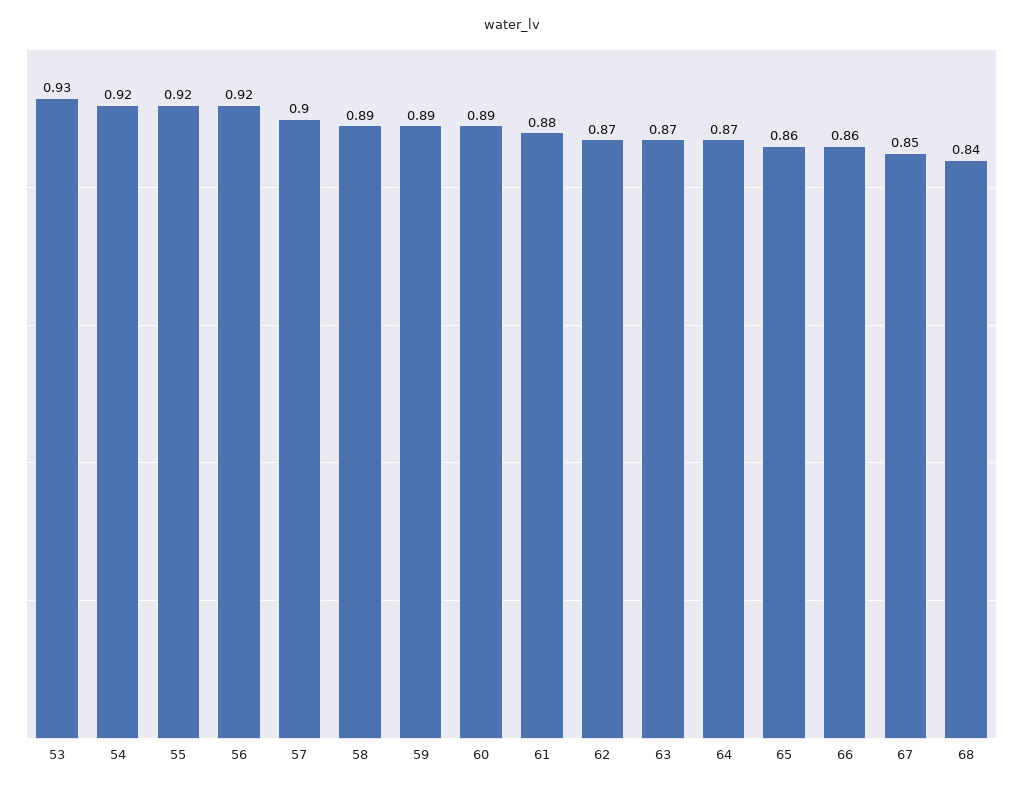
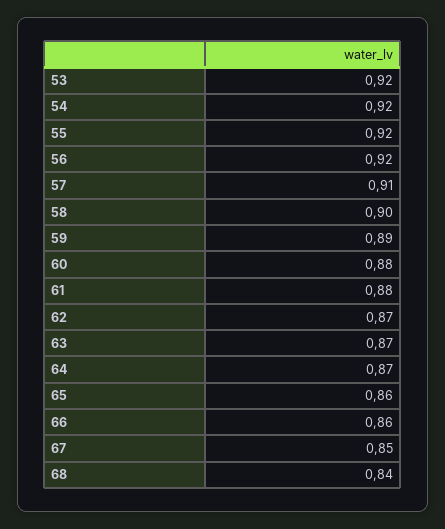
  {
-   "53": 0.93,
+   "53": 0.92,
    "54": 0.92,
    "55": 0.92,
    "56": 0.92,
-   "57": 0.9,
+   "57": 0.91,
-   "58": 0.89,
+   "58": 0.9,
    "59": 0.89,
-   "60": 0.89,
+   "60": 0.88,
    "61": 0.88,
    "62": 0.87,
    "63": 0.87,
    "64": 0.87,
    "65": 0.86,
    "66": 0.86,
    "67": 0.85,
    "68": 0.84
  }

